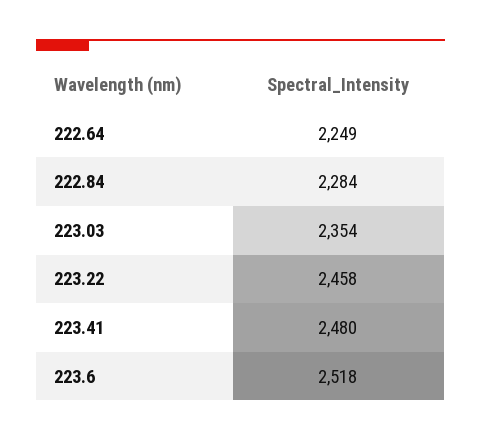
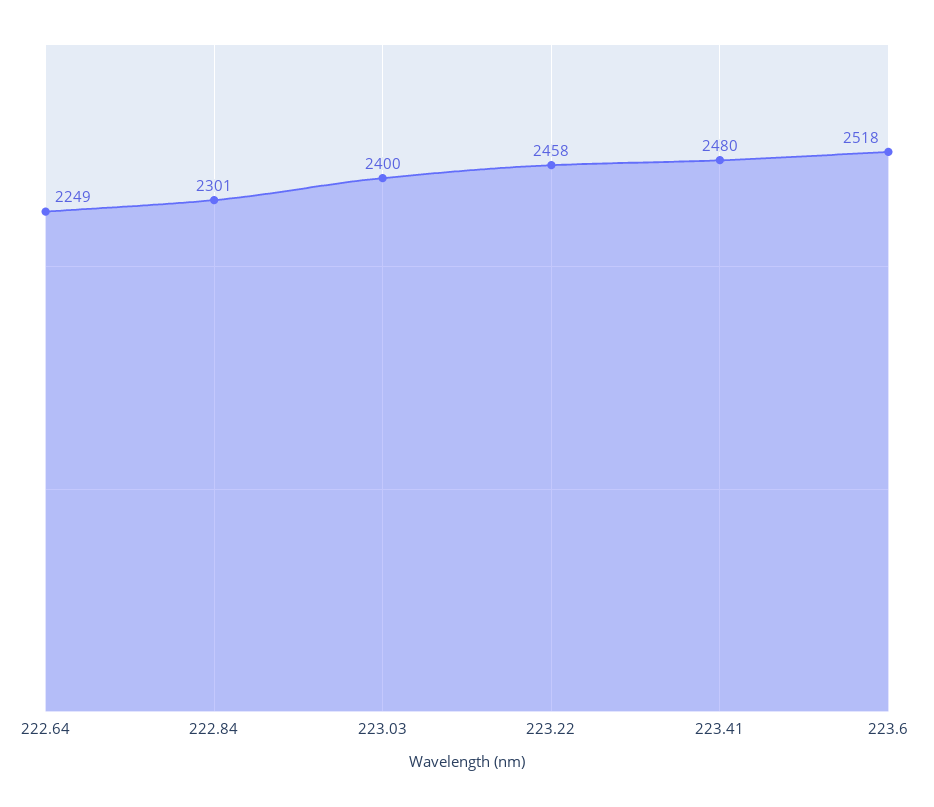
  {
    "222.64": 2249,
-   "222.84": 2284,
+   "222.84": 2301,
-   "223.03": 2354,
+   "223.03": 2400,
    "223.22": 2458,
    "223.41": 2480,
    "223.6": 2518
  }

